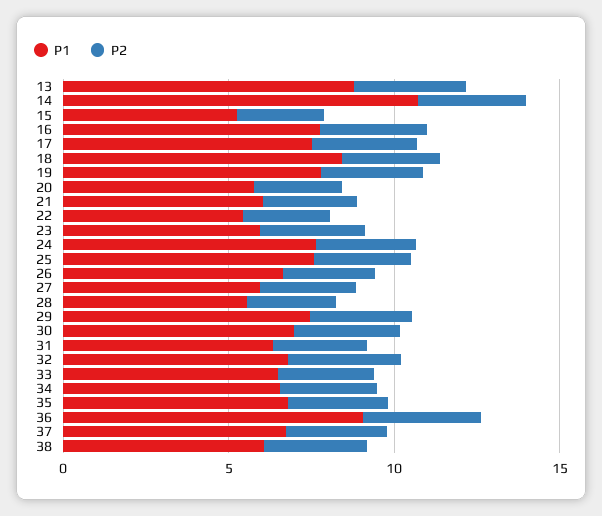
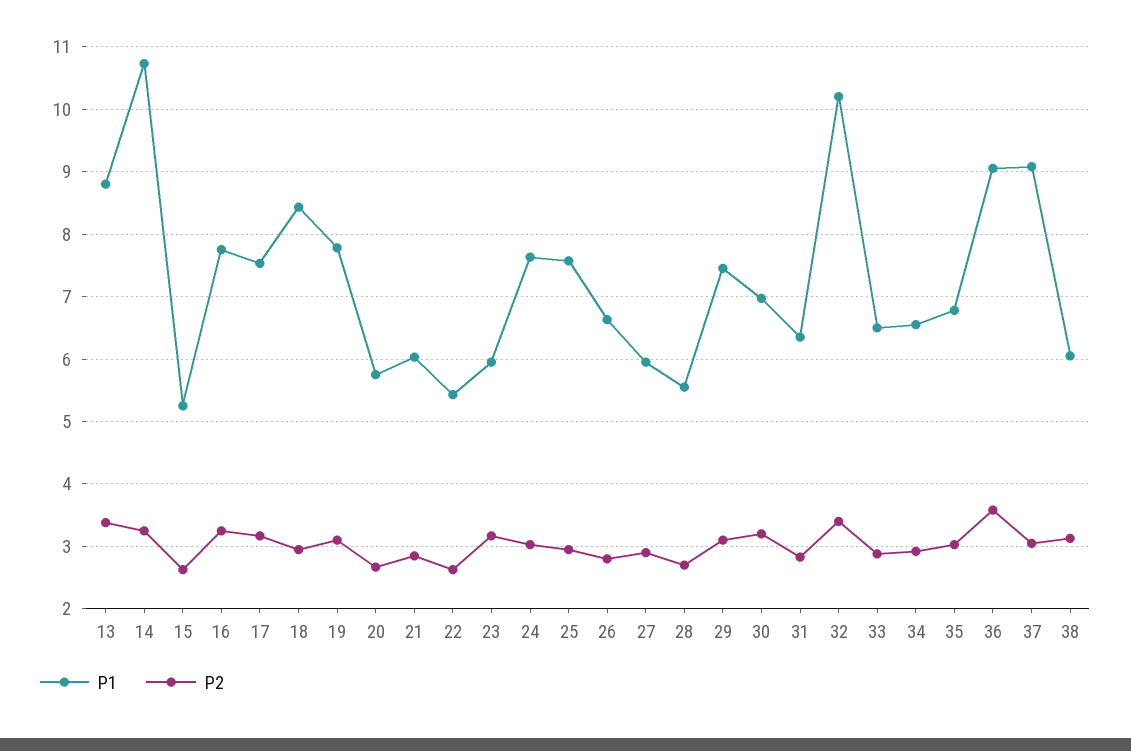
  {
    "P1": {
      "13": 8.8,
      "14": 10.7,
      "15": 5.3,
      "16": 7.8,
      "17": 7.5,
      "18": 8.4,
      "19": 7.8,
      "20": 5.8,
      "21": 6,
      "22": 5.4,
      "23": 6,
      "24": 7.6,
      "25": 7.6,
      "26": 6.6,
      "27": 6,
      "28": 5.6,
      "29": 7.5,
      "30": 7,
      "31": 6.4,
-     "32": 7,
+     "32": 10.2,
      "33": 6.5,
      "34": 6.6,
      "35": 6.8,
      "36": 9.1,
-     "37": 7,
+     "37": 9.1,
      "38": 6.1
    },
    "P2": {
      "13": 3.4,
      "14": 3.3,
      "15": 2.6,
      "16": 3.3,
      "17": 3.2,
      "18": 3,
      "19": 3.1,
      "20": 2.7,
      "21": 2.9,
      "22": 2.6,
      "23": 3.2,
      "24": 3,
      "25": 3,
      "26": 2.8,
      "27": 2.9,
      "28": 2.7,
      "29": 3.1,
      "30": 3.2,
      "31": 2.8,
      "32": 3.4,
      "33": 2.9,
      "34": 2.9,
      "35": 3,
      "36": 3.6,
      "37": 3.1,
      "38": 3.1
    }
  }

